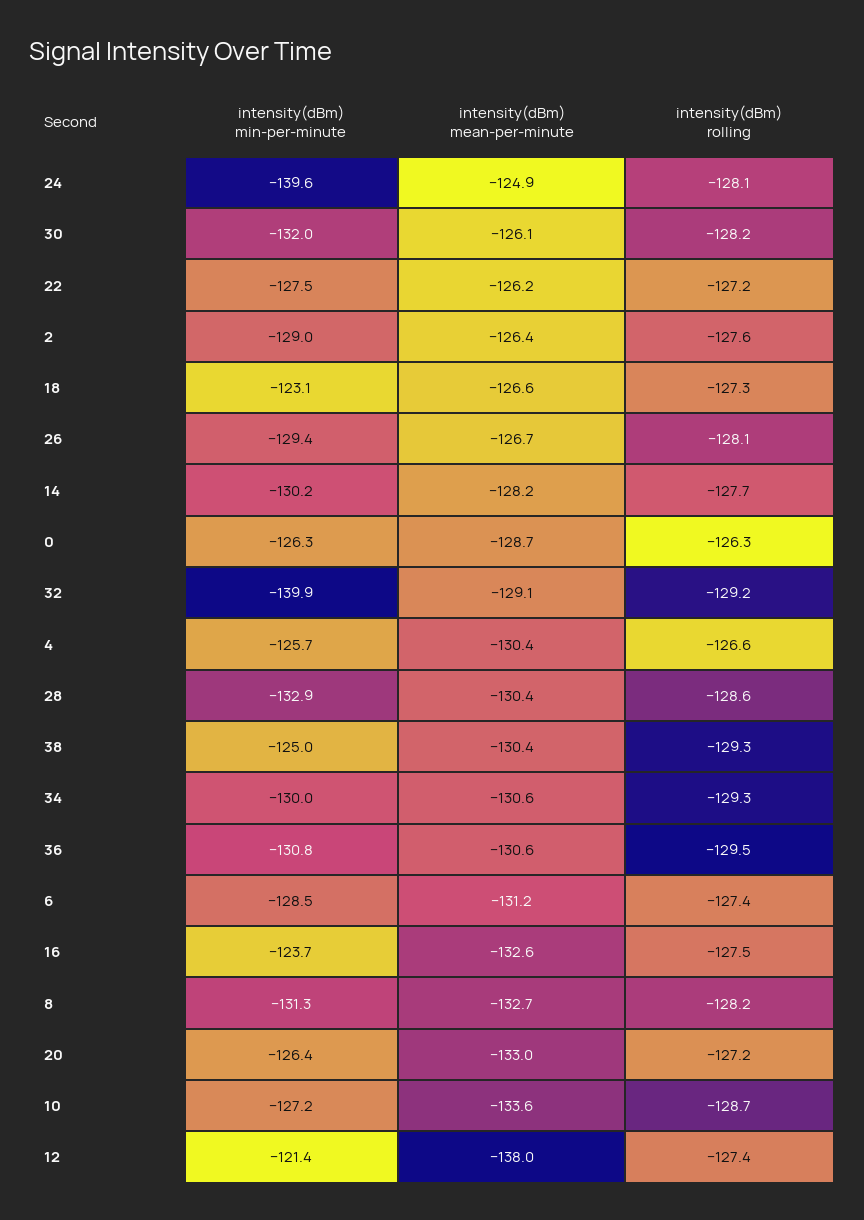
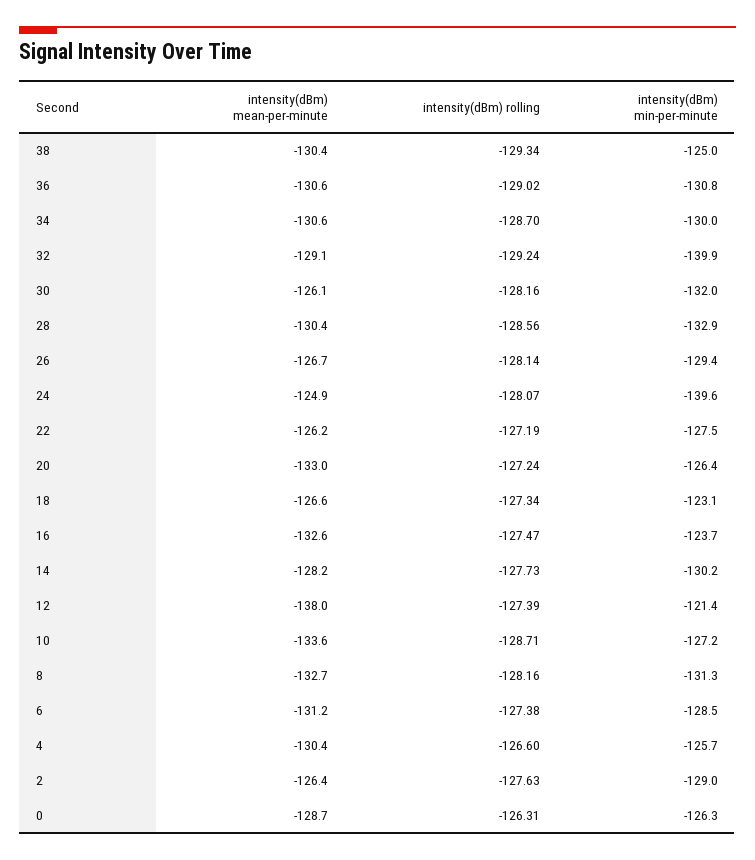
  {
    "intensity(dBm) min-per-minute": {
      "24": -139.6,
      "30": -132,
      "22": -127.5,
      "2": -129,
      "18": -123.1,
      "26": -129.4,
      "14": -130.2,
      "0": -126.3,
      "32": -139.9,
      "4": -125.7,
      "28": -132.9,
      "38": -125,
      "34": -130,
      "36": -130.8,
      "6": -128.5,
      "16": -123.7,
      "8": -131.3,
      "20": -126.4,
      "10": -127.2,
      "12": -121.4
    },
    "intensity(dBm) mean-per-minute": {
      "24": -124.9,
      "30": -126.1,
      "22": -126.2,
      "2": -126.4,
      "18": -126.6,
      "26": -126.7,
      "14": -128.2,
      "0": -128.7,
      "32": -129.1,
      "4": -130.4,
      "28": -130.4,
      "38": -130.4,
      "34": -130.6,
      "36": -130.6,
      "6": -131.2,
      "16": -132.6,
      "8": -132.7,
      "20": -133,
      "10": -133.6,
      "12": -138
    },
    "intensity(dBm) rolling": {
      "24": -128.07,
      "30": -128.16,
      "22": -127.19,
      "2": -127.63,
      "18": -127.34,
      "26": -128.14,
      "14": -127.73,
      "0": -126.31,
      "32": -129.24,
      "4": -126.6,
      "28": -128.56,
      "38": -129.34,
-     "34": -129.3,
+     "34": -128.7,
-     "36": -129.5,
+     "36": -129.02,
      "6": -127.38,
      "16": -127.47,
      "8": -128.16,
      "20": -127.24,
      "10": -128.71,
      "12": -127.39
    }
  }

